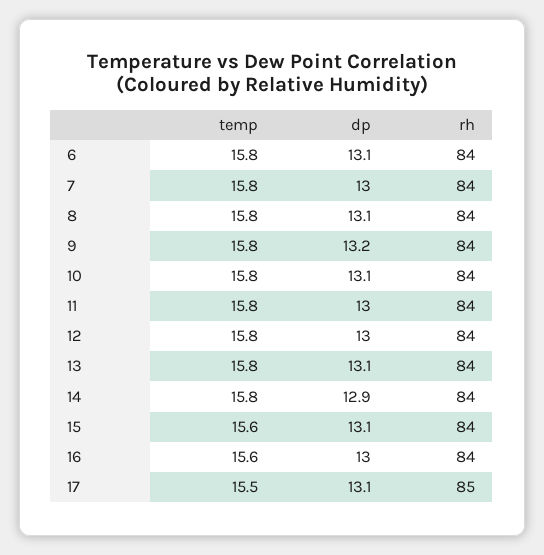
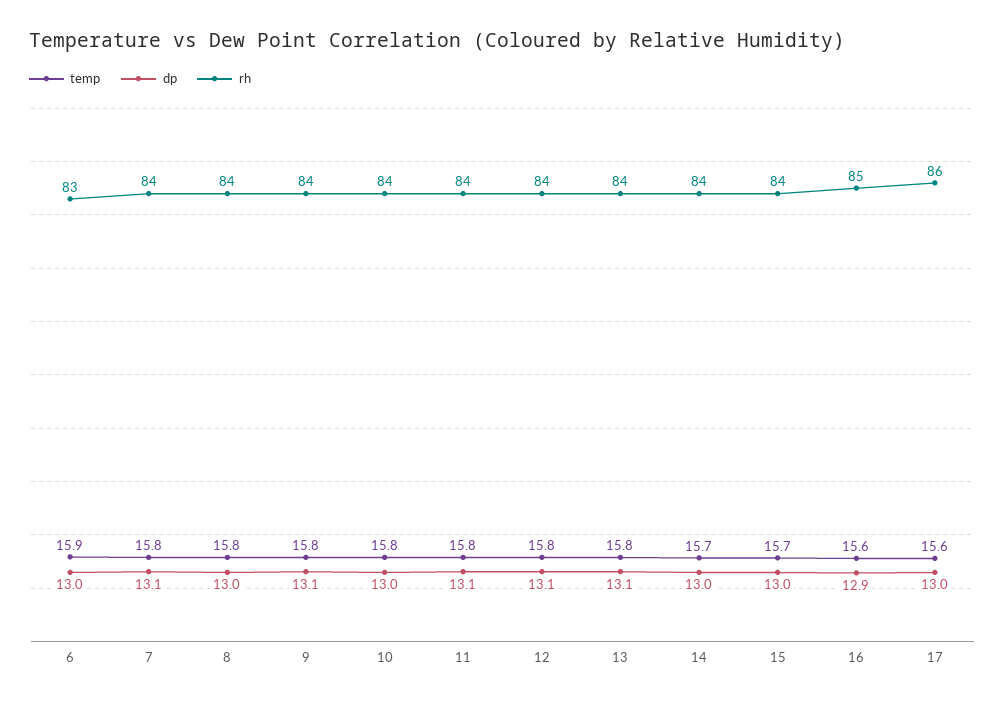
  {
    "temp": {
-     "6": 15.8,
+     "6": 15.9,
      "7": 15.8,
      "8": 15.8,
      "9": 15.8,
      "10": 15.8,
      "11": 15.8,
      "12": 15.8,
      "13": 15.8,
-     "14": 15.8,
+     "14": 15.7,
-     "15": 15.6,
+     "15": 15.7,
      "16": 15.6,
-     "17": 15.5
+     "17": 15.6
    },
    "dp": {
-     "6": 13.1,
+     "6": 13,
-     "7": 13,
+     "7": 13.1,
-     "8": 13.1,
+     "8": 13,
-     "9": 13.2,
+     "9": 13.1,
-     "10": 13.1,
+     "10": 13,
-     "11": 13,
+     "11": 13.1,
-     "12": 13,
+     "12": 13.1,
      "13": 13.1,
-     "14": 12.9,
+     "14": 13,
-     "15": 13.1,
+     "15": 13,
-     "16": 13,
+     "16": 12.9,
-     "17": 13.1
+     "17": 13
    },
    "rh": {
-     "6": 84,
+     "6": 83,
      "7": 84,
      "8": 84,
      "9": 84,
      "10": 84,
      "11": 84,
      "12": 84,
      "13": 84,
      "14": 84,
      "15": 84,
-     "16": 84,
+     "16": 85,
-     "17": 85
+     "17": 86
    }
  }

